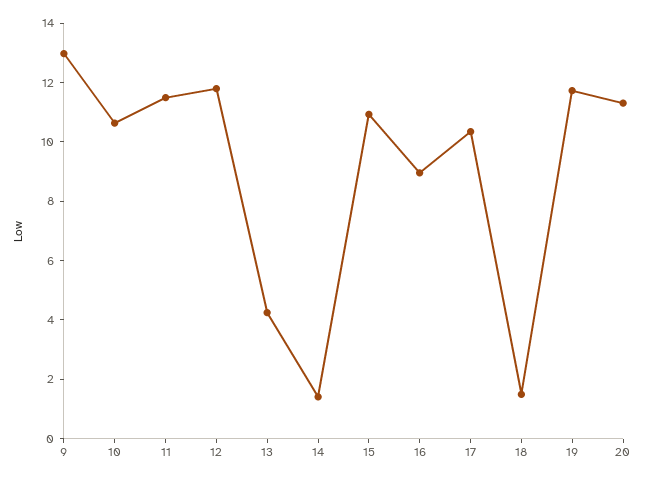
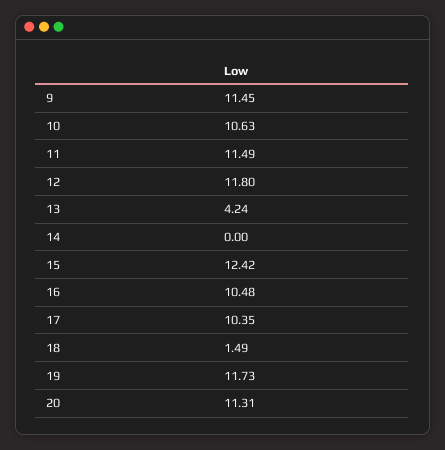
  {
-   "9": 13,
+   "9": 11.45,
    "10": 10.63,
    "11": 11.49,
    "12": 11.8,
    "13": 4.24,
-   "14": 1.5,
+   "14": 0,
-   "15": 11,
+   "15": 12.42,
-   "16": 9,
+   "16": 10.48,
    "17": 10.35,
    "18": 1.49,
    "19": 11.73,
    "20": 11.31
  }

